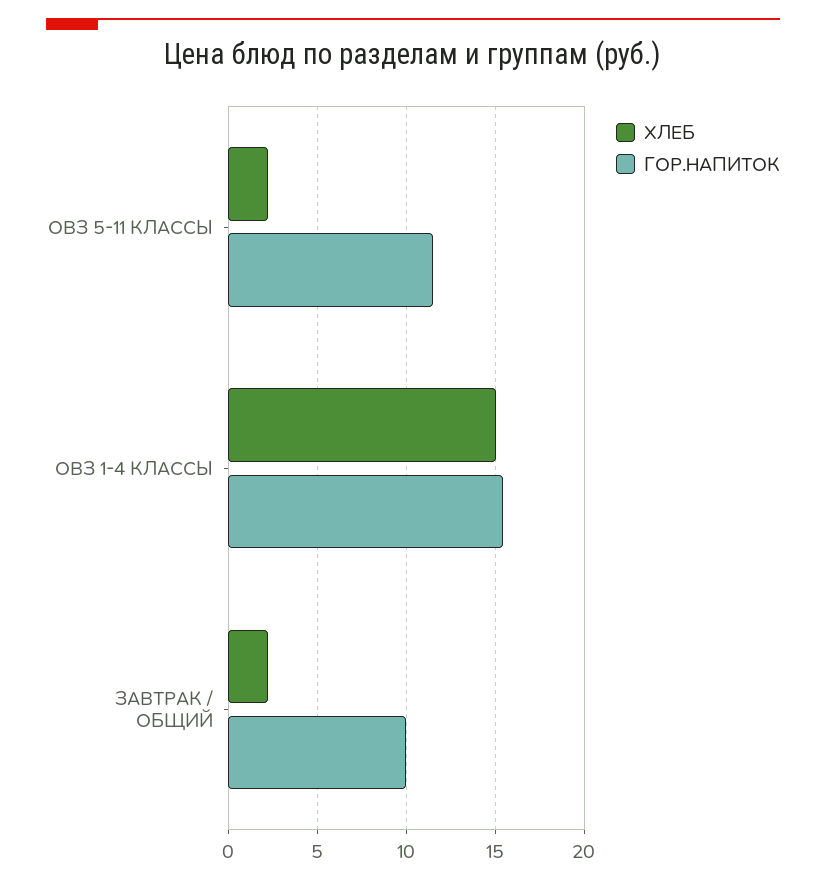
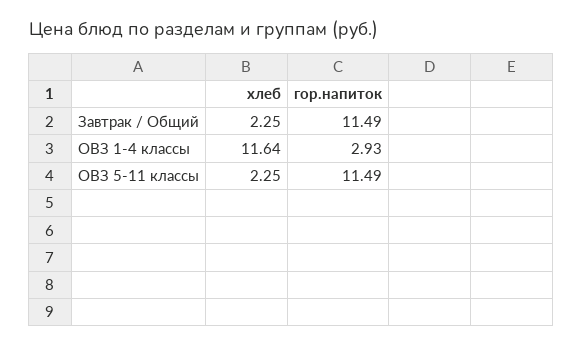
  {
    "ХЛЕБ": {
      "ОВЗ 5-11 КЛАССЫ": 2.25,
-     "ОВЗ 1-4 КЛАССЫ": 15,
+     "ОВЗ 1-4 КЛАССЫ": 11.64,
      "ЗАВТРАК / ОБЩИЙ": 2.25
    },
    "ГОР.НАПИТОК": {
      "ОВЗ 5-11 КЛАССЫ": 11.49,
-     "ОВЗ 1-4 КЛАССЫ": 15.5,
+     "ОВЗ 1-4 КЛАССЫ": 2.93,
-     "ЗАВТРАК / ОБЩИЙ": 10
+     "ЗАВТРАК / ОБЩИЙ": 11.49
    }
  }

